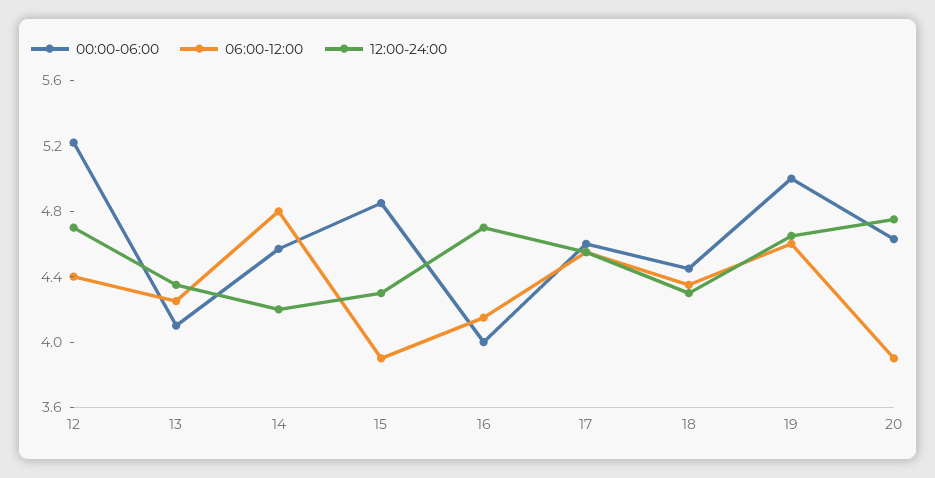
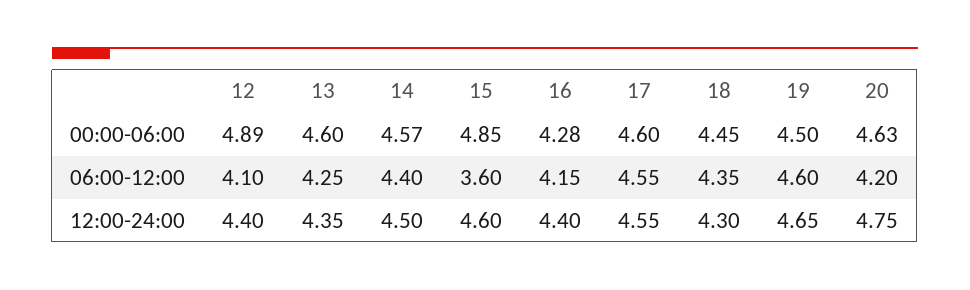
  {
    "00:00-06:00": {
-     "12": 5.2,
+     "12": 4.89,
-     "13": 4.1,
+     "13": 4.6,
      "14": 4.57,
      "15": 4.85,
-     "16": 4,
+     "16": 4.28,
      "17": 4.6,
      "18": 4.45,
-     "19": 5,
+     "19": 4.5,
      "20": 4.63
    },
    "06:00-12:00": {
-     "12": 4.4,
+     "12": 4.1,
      "13": 4.25,
-     "14": 4.8,
+     "14": 4.4,
-     "15": 3.9,
+     "15": 3.6,
      "16": 4.15,
      "17": 4.55,
      "18": 4.35,
      "19": 4.6,
-     "20": 3.9
+     "20": 4.2
    },
    "12:00-24:00": {
-     "12": 4.7,
+     "12": 4.4,
      "13": 4.35,
-     "14": 4.2,
+     "14": 4.5,
-     "15": 4.3,
+     "15": 4.6,
-     "16": 4.7,
+     "16": 4.4,
      "17": 4.55,
      "18": 4.3,
      "19": 4.65,
      "20": 4.75
    }
  }

